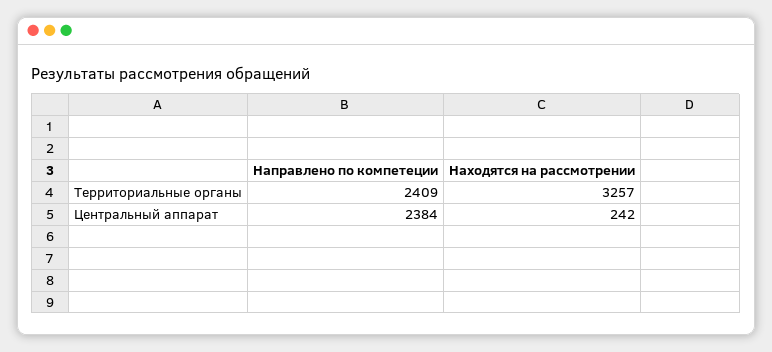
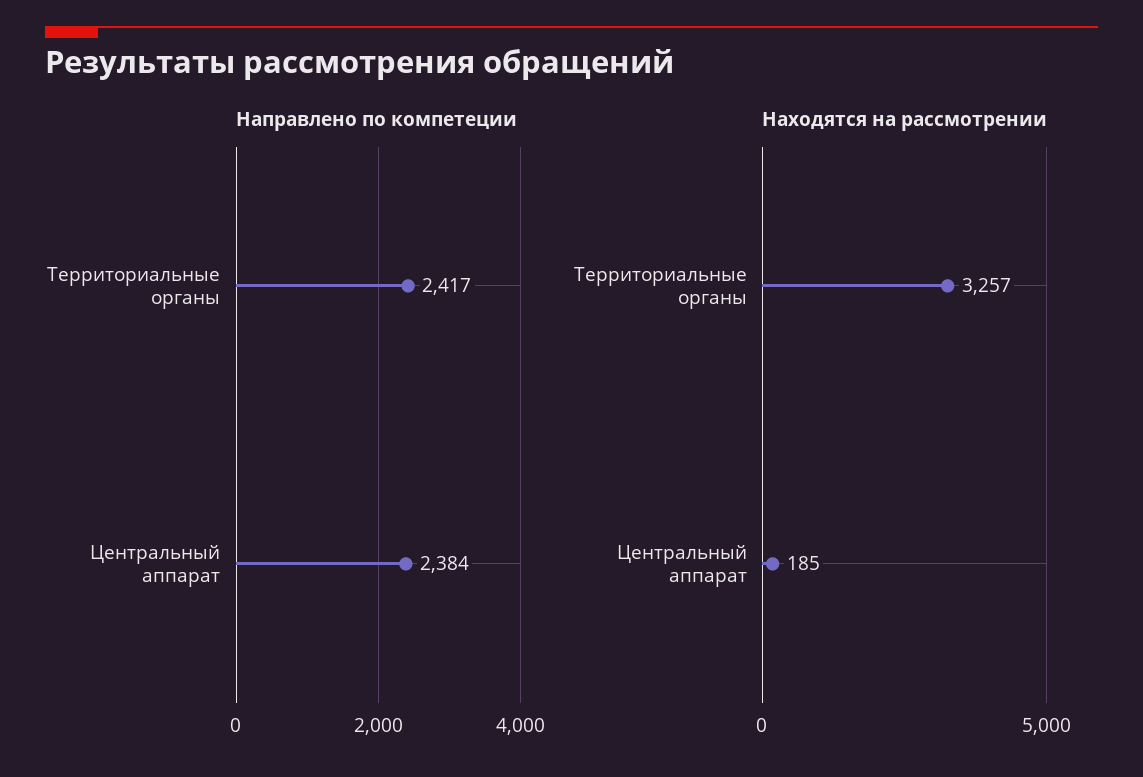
  {
    "Направлено по компетеции": {
-     "Территориальные органы": 2409,
+     "Территориальные органы": 2417,
      "Центральный аппарат": 2384
    },
    "Находятся на рассмотрении": {
      "Территориальные органы": 3257,
-     "Центральный аппарат": 242
+     "Центральный аппарат": 185
    }
  }

